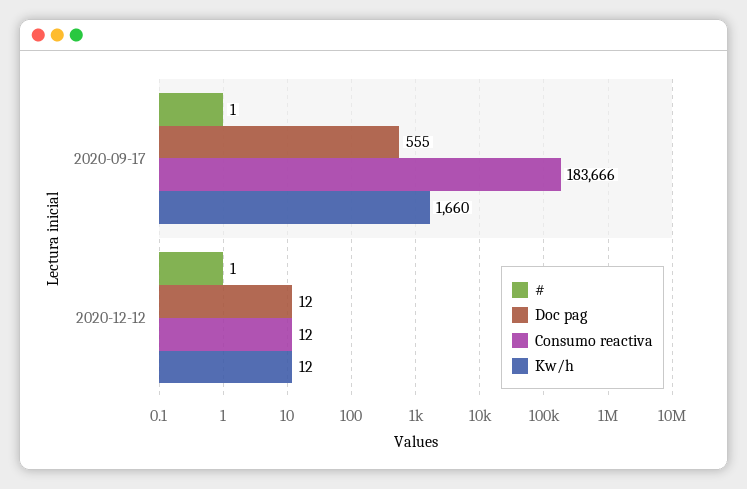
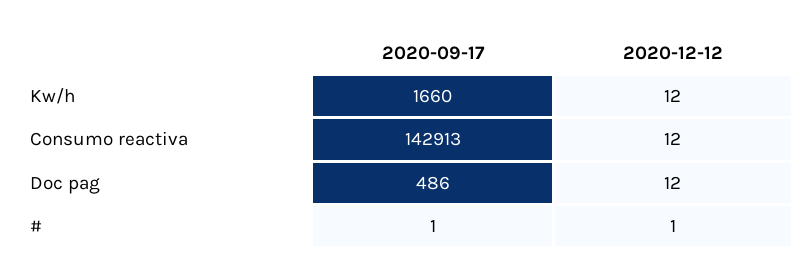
  {
    "#": {
      "2020-09-17": 1,
      "2020-12-12": 1
    },
    "Doc pag": {
-     "2020-09-17": 555,
+     "2020-09-17": 486,
      "2020-12-12": 12
    },
    "Consumo reactiva": {
-     "2020-09-17": 183666,
+     "2020-09-17": 142913,
      "2020-12-12": 12
    },
    "Kw/h": {
      "2020-09-17": 1660,
      "2020-12-12": 12
    }
  }

